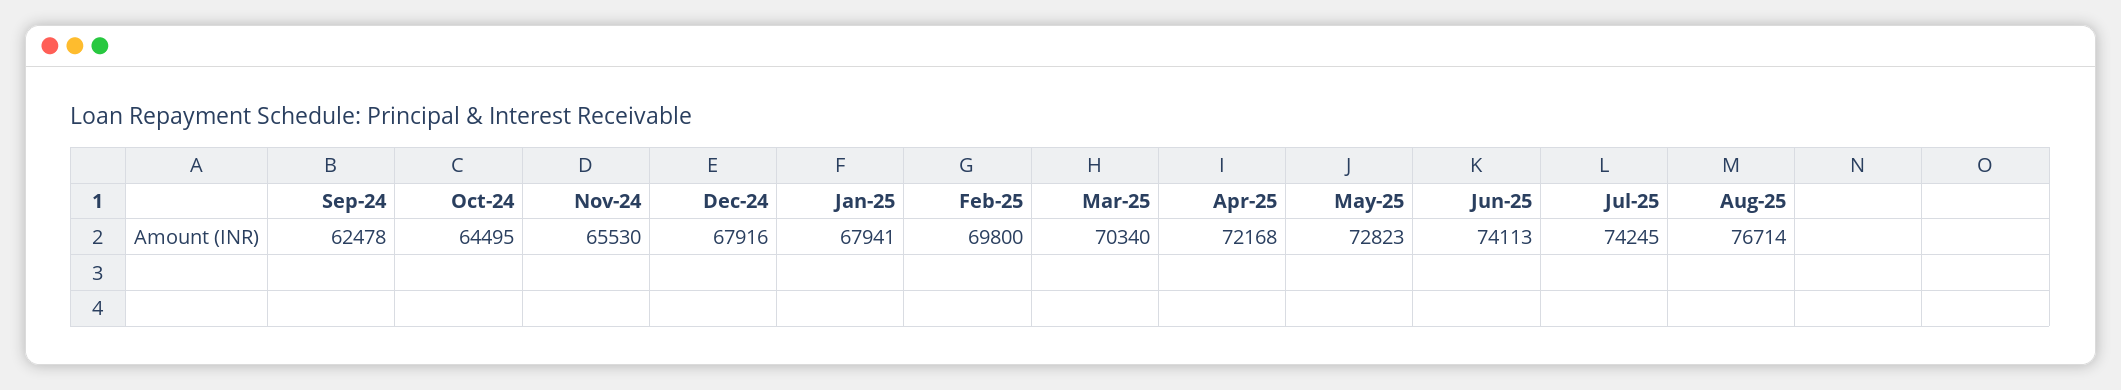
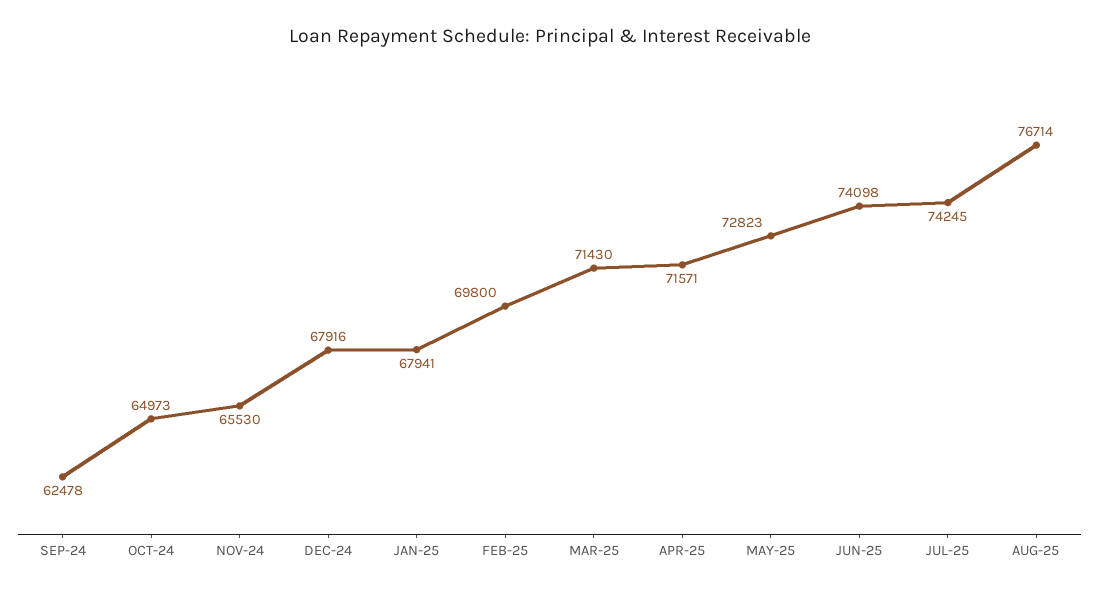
  {
    "Sep-24": 62478,
-   "Oct-24": 64495,
+   "Oct-24": 64973,
    "Nov-24": 65530,
    "Dec-24": 67916,
    "Jan-25": 67941,
    "Feb-25": 69800,
-   "Mar-25": 70340,
+   "Mar-25": 71430,
-   "Apr-25": 72168,
+   "Apr-25": 71571,
    "May-25": 72823,
-   "Jun-25": 74113,
+   "Jun-25": 74098,
    "Jul-25": 74245,
    "Aug-25": 76714
  }

